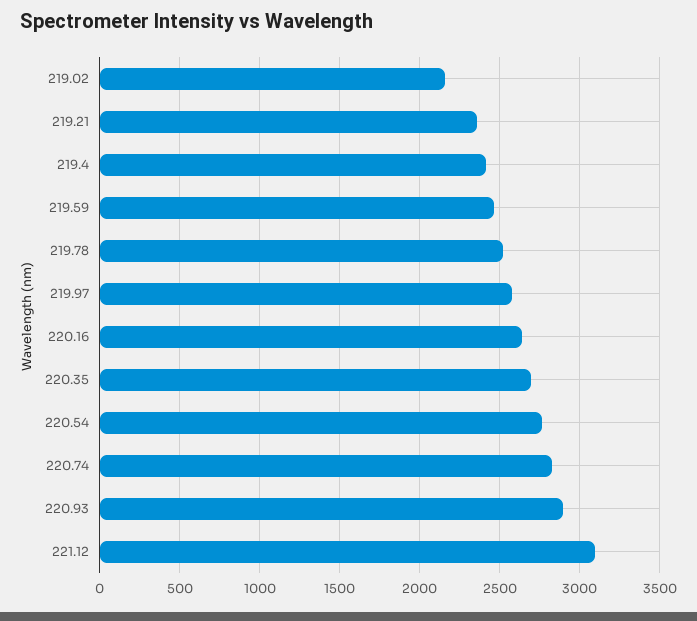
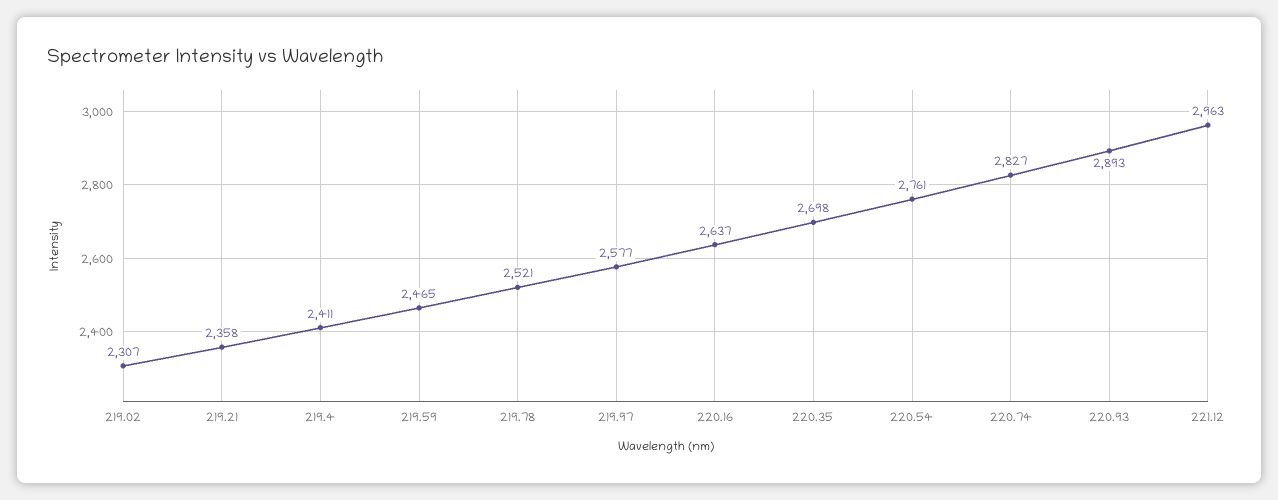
  {
-   "219.02": 2150,
+   "219.02": 2307,
    "219.21": 2358,
    "219.4": 2411,
    "219.59": 2465,
    "219.78": 2521,
    "219.97": 2577,
    "220.16": 2637,
    "220.35": 2698,
    "220.54": 2761,
    "220.74": 2827,
    "220.93": 2893,
-   "221.12": 3100
+   "221.12": 2963
  }

